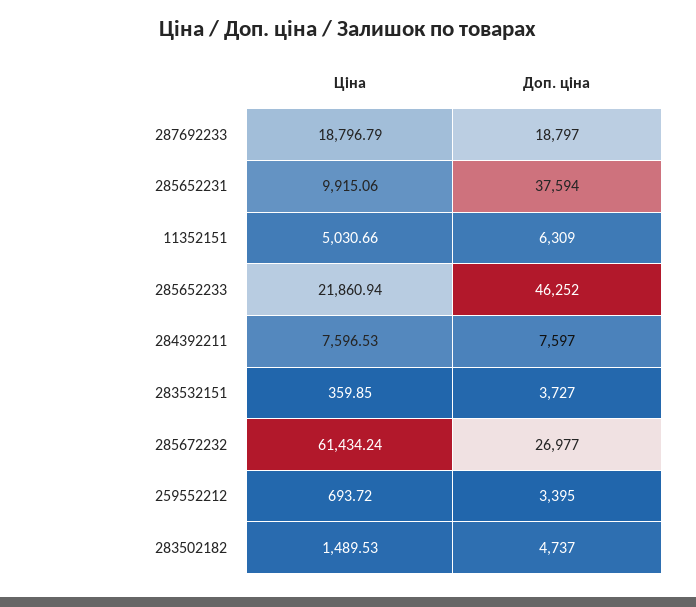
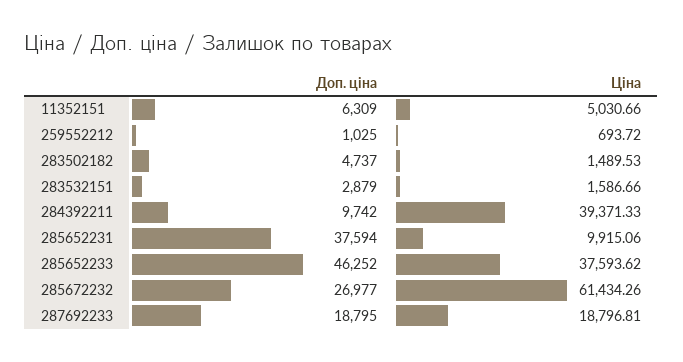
  {
    "Ціна": {
-     "287692233": 18796.79,
+     "287692233": 18796.81,
      "285652231": 9915.06,
      "11352151": 5030.66,
-     "285652233": 21860.94,
+     "285652233": 37593.62,
-     "284392211": 7596.53,
+     "284392211": 39371.33,
-     "283532151": 359.85,
+     "283532151": 1586.66,
-     "285672232": 61434.24,
+     "285672232": 61434.26,
      "259552212": 693.72,
      "283502182": 1489.53
    },
    "Доп. ціна": {
-     "287692233": 18797,
+     "287692233": 18795,
      "285652231": 37594,
      "11352151": 6309,
      "285652233": 46252,
-     "284392211": 7597,
+     "284392211": 9742,
-     "283532151": 3727,
+     "283532151": 2879,
      "285672232": 26977,
-     "259552212": 3395,
+     "259552212": 1025,
      "283502182": 4737
    }
  }

